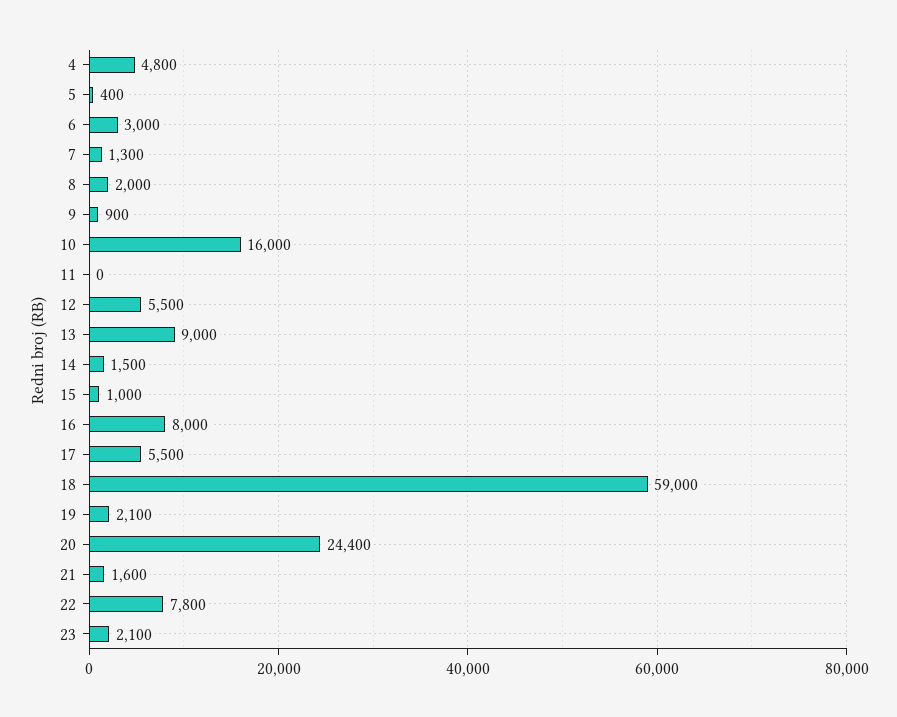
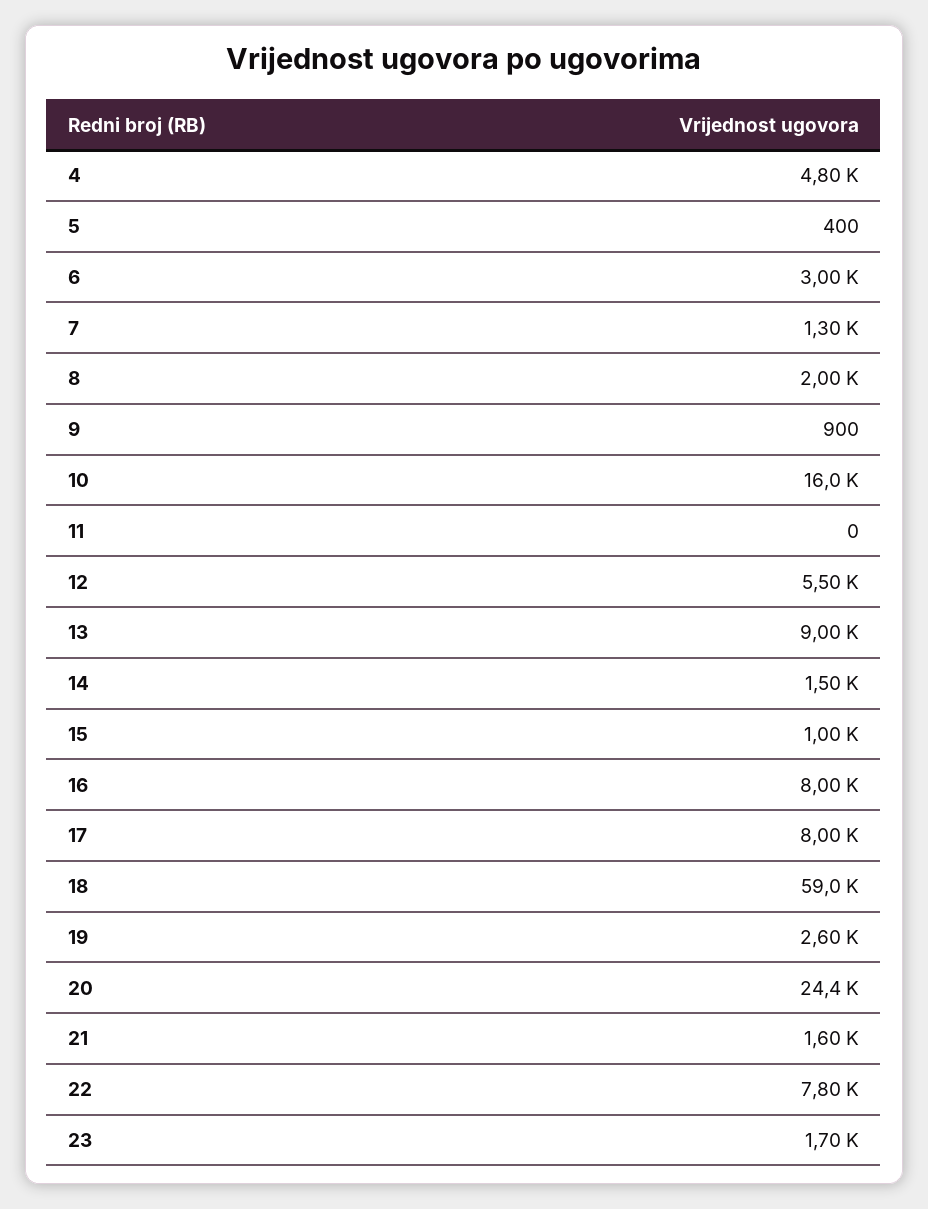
  {
    "4": 4800,
    "5": 400,
    "6": 3000,
    "7": 1300,
    "8": 2000,
    "9": 900,
    "10": 16000,
    "11": 0,
    "12": 5500,
    "13": 9000,
    "14": 1500,
    "15": 1000,
    "16": 8000,
-   "17": 5500,
+   "17": 8000,
    "18": 59000,
-   "19": 2100,
+   "19": 2600,
    "20": 24400,
    "21": 1600,
    "22": 7800,
-   "23": 2100
+   "23": 1700
  }

